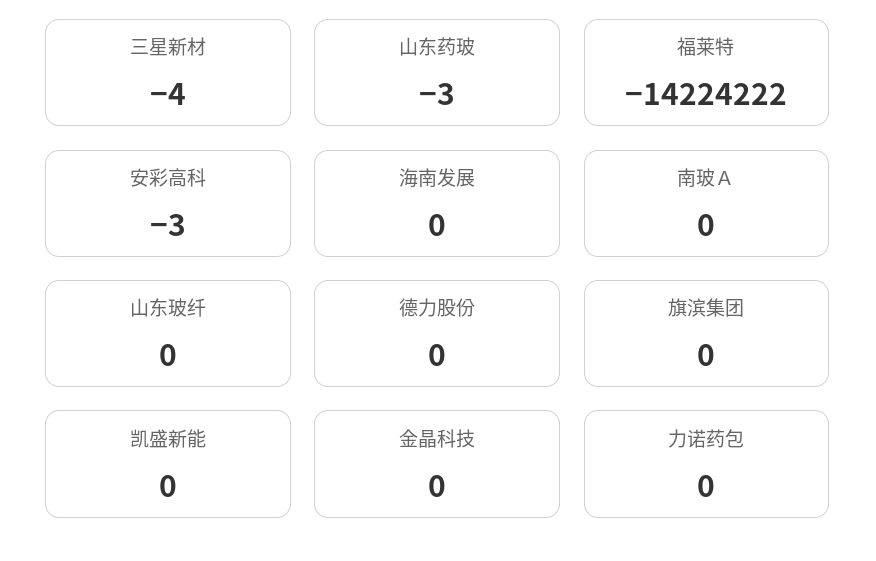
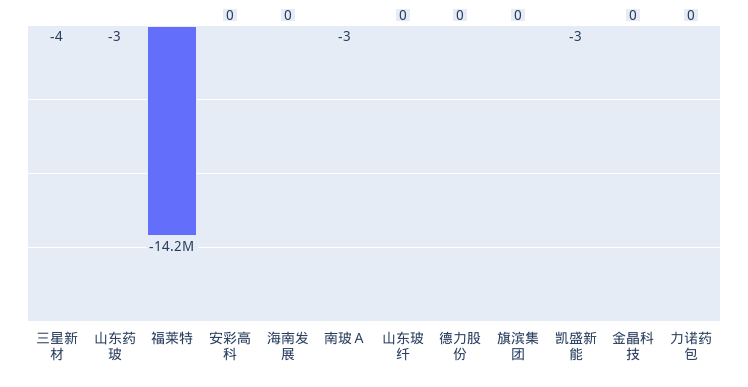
  {
    "三星新材": -4,
    "山东药玻": -3,
    "福莱特": -14224222,
-   "安彩高科": -3,
+   "安彩高科": 0,
    "海南发展": 0,
-   "南玻Ａ": 0,
+   "南玻Ａ": -3,
    "山东玻纤": 0,
    "德力股份": 0,
    "旗滨集团": 0,
-   "凯盛新能": 0,
+   "凯盛新能": -3,
    "金晶科技": 0,
    "力诺药包": 0
  }

